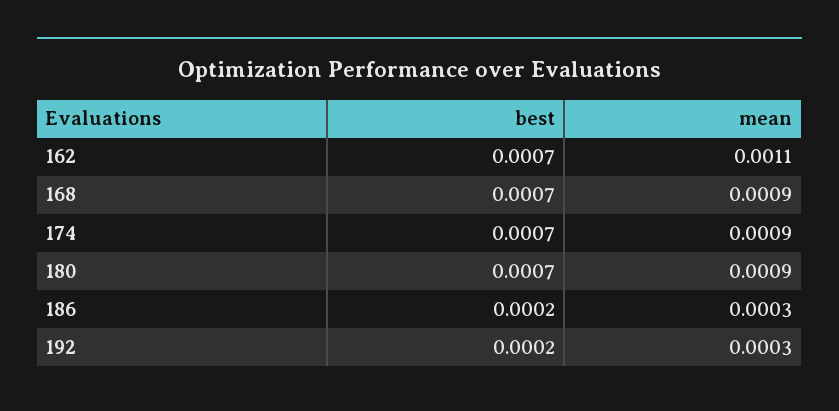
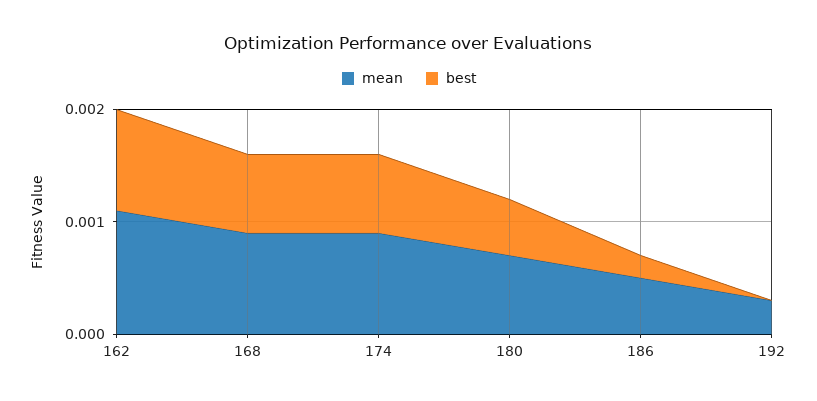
  {
    "best": {
-     "162": 0.0007,
+     "162": 0.0009,
      "168": 0.0007,
      "174": 0.0007,
-     "180": 0.0007,
+     "180": 0.0005,
      "186": 0.0002,
-     "192": 0.0002
+     "192": 0
    },
    "mean": {
      "162": 0.0011,
      "168": 0.0009,
      "174": 0.0009,
-     "180": 0.0009,
+     "180": 0.0007,
-     "186": 0.0003,
+     "186": 0.0005,
      "192": 0.0003
    }
  }

